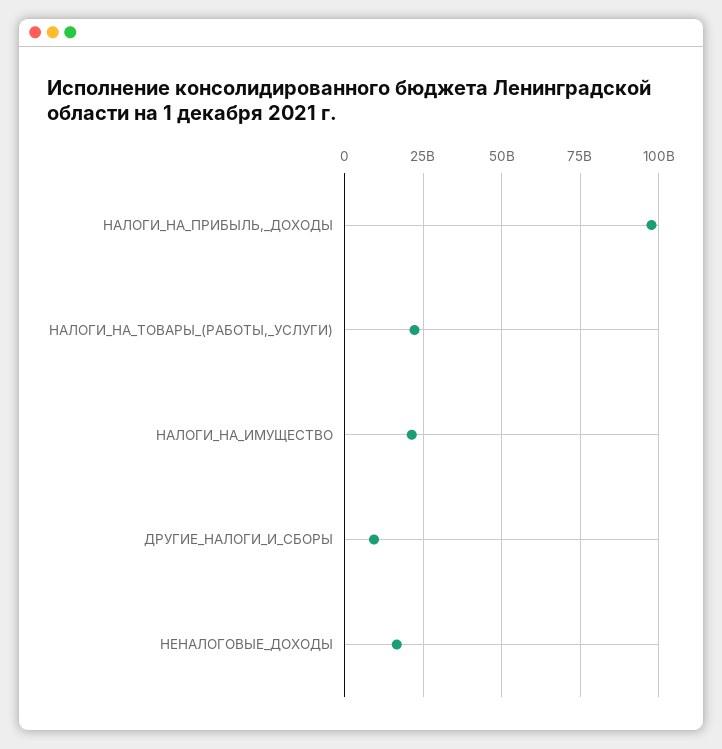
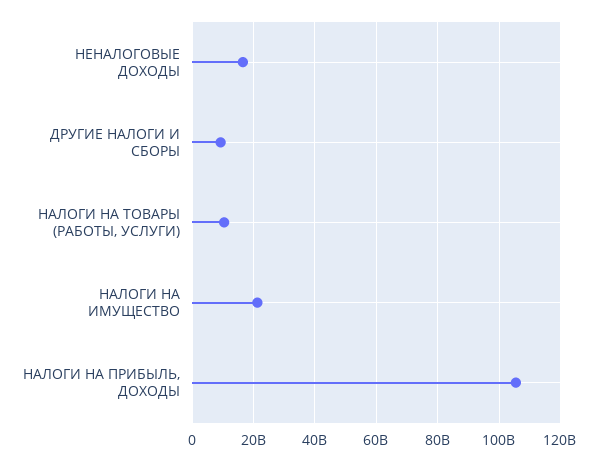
  {
-   "НАЛОГИ_НА_ПРИБЫЛЬ,_ДОХОДЫ": 97500000000,
+   "НАЛОГИ_НА_ПРИБЫЛЬ,_ДОХОДЫ": 106000000000,
-   "НАЛОГИ_НА_ТОВАРЫ_(РАБОТЫ,_УСЛУГИ)": 22500000000,
+   "НАЛОГИ_НА_ТОВАРЫ_(РАБОТЫ,_УСЛУГИ)": 10000000000,
    "НАЛОГИ_НА_ИМУЩЕСТВО": 22000000000,
    "ДРУГИЕ_НАЛОГИ_И_СБОРЫ": 10000000000,
    "НЕНАЛОГОВЫЕ_ДОХОДЫ": 16000000000
  }

